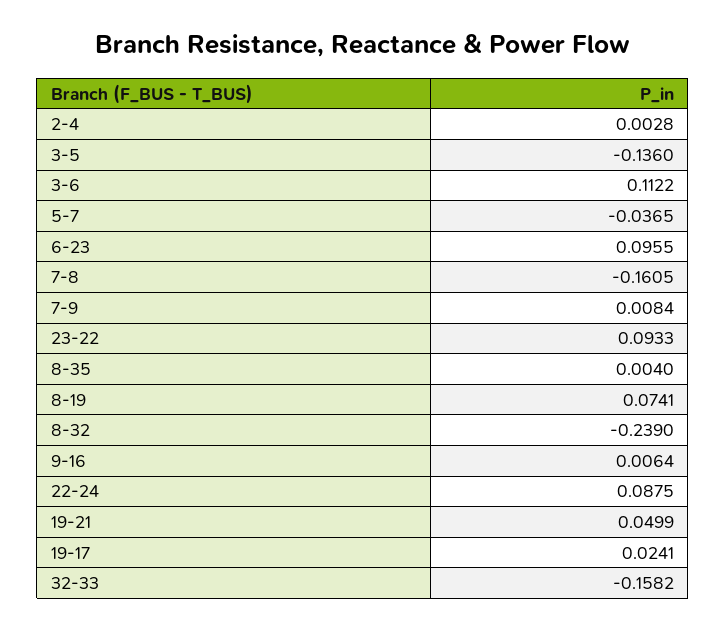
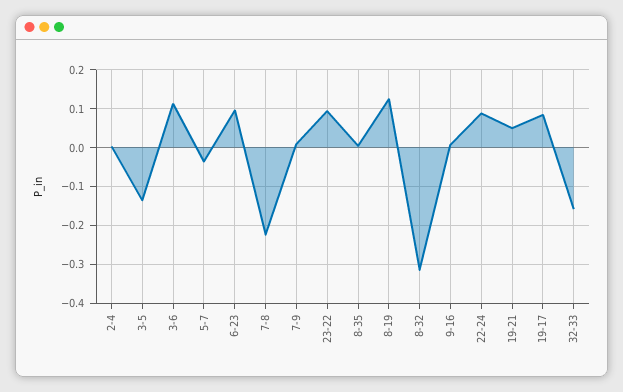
  {
    "2-4": 0.0028,
    "3-5": -0.136,
    "3-6": 0.1122,
    "5-7": -0.0365,
    "6-23": 0.0955,
-   "7-8": -0.1605,
+   "7-8": -0.22,
    "7-9": 0.0084,
    "23-22": 0.0933,
    "8-35": 0.004,
-   "8-19": 0.0741,
+   "8-19": 0.12,
-   "8-32": -0.239,
+   "8-32": -0.32,
    "9-16": 0.0064,
    "22-24": 0.0875,
    "19-21": 0.0499,
-   "19-17": 0.0241,
+   "19-17": 0.08,
    "32-33": -0.1582
  }

